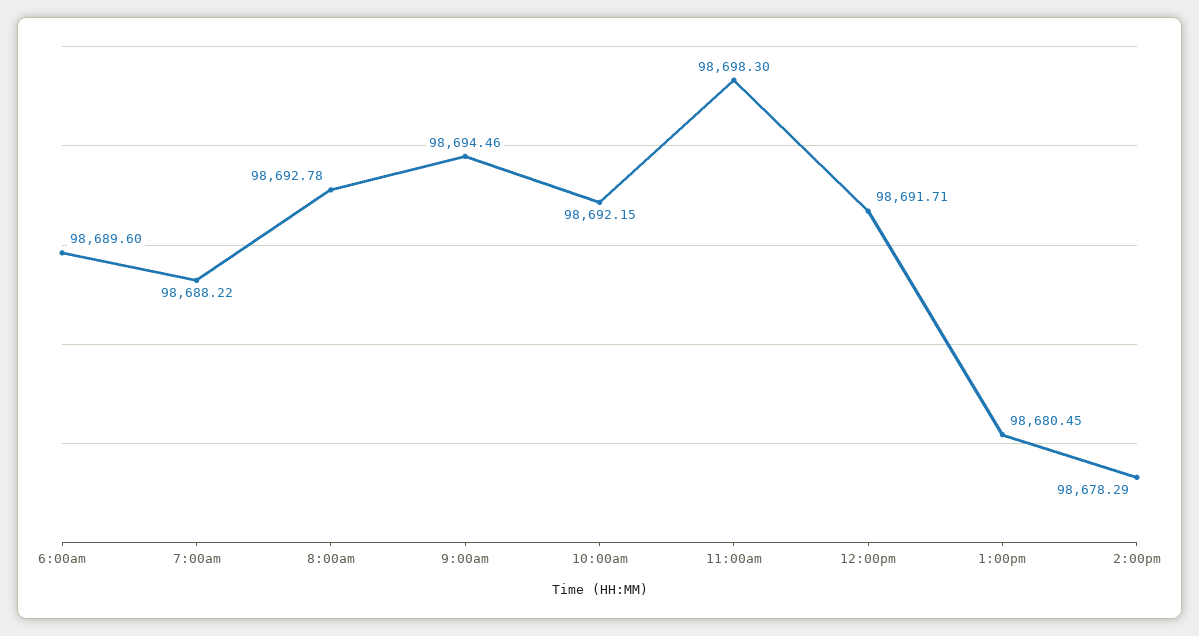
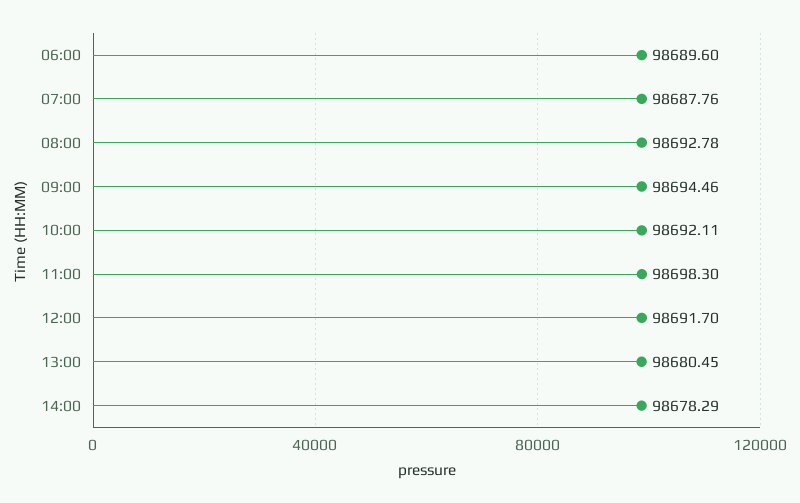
  {
    "6:00am": 98689.6,
-   "7:00am": 98688.22,
+   "7:00am": 98687.76,
    "8:00am": 98692.78,
    "9:00am": 98694.46,
-   "10:00am": 98692.15,
+   "10:00am": 98692.11,
    "11:00am": 98698.3,
-   "12:00pm": 98691.71,
+   "12:00pm": 98691.7,
    "1:00pm": 98680.45,
    "2:00pm": 98678.29
  }

